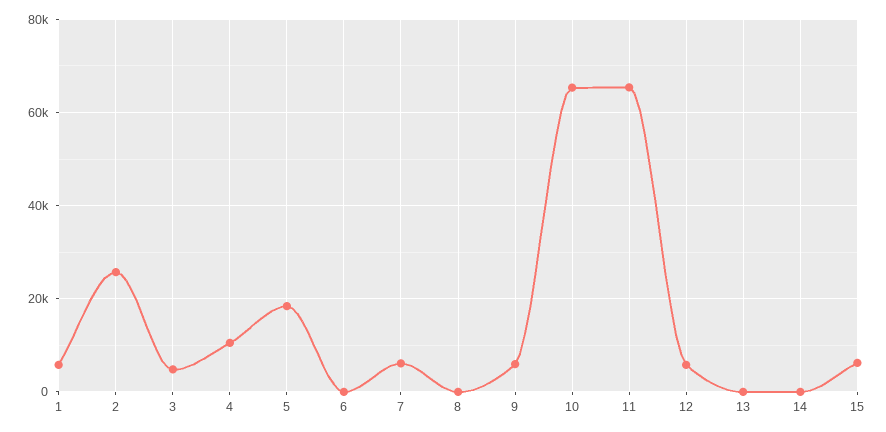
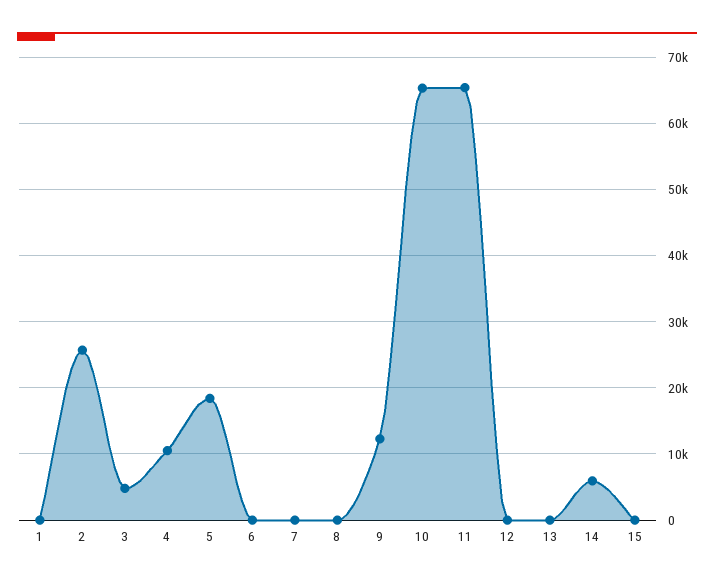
  {
-   "1": 6000,
+   "1": 0,
    "2": 26000,
    "3": 5000,
    "4": 11000,
    "5": 18000,
    "6": 0,
-   "7": 6000,
+   "7": 0,
    "8": 0,
-   "9": 6000,
+   "9": 12000,
    "10": 65000,
    "11": 65000,
-   "12": 6000,
+   "12": 0,
    "13": 0,
-   "14": 0,
+   "14": 6000,
-   "15": 6000
+   "15": 0
  }

